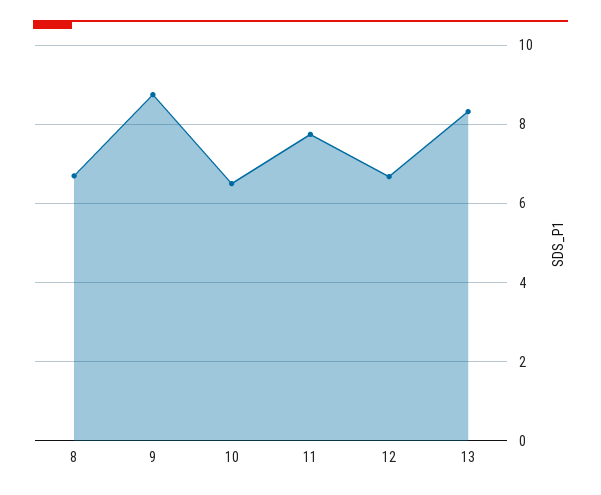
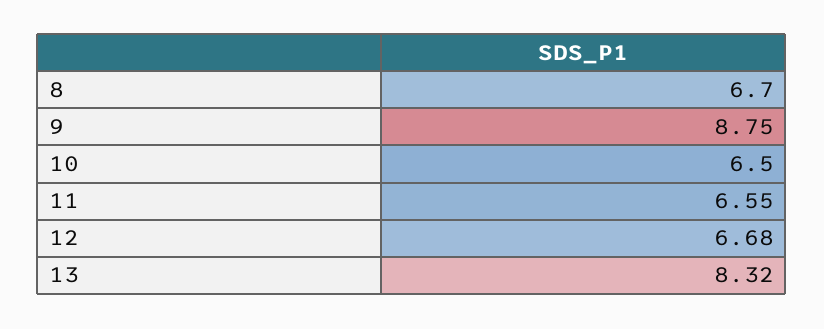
  {
    "8": 6.7,
    "9": 8.75,
    "10": 6.5,
-   "11": 7.8,
+   "11": 6.55,
    "12": 6.68,
    "13": 8.32
  }

